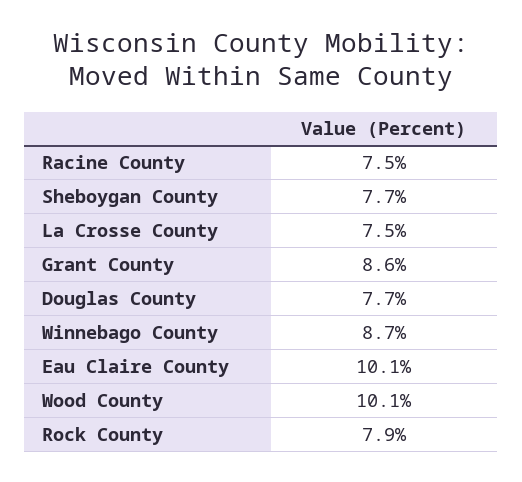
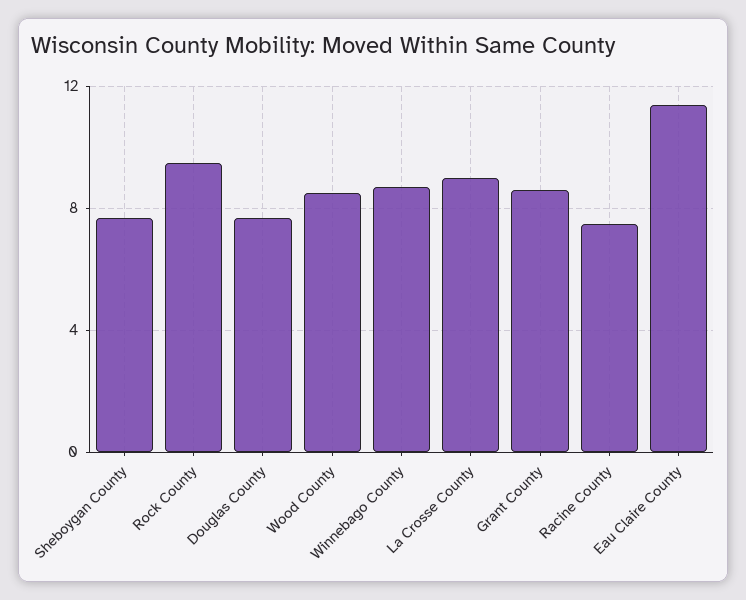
  {
    "Racine County": 7.5,
    "Sheboygan County": 7.7,
-   "La Crosse County": 7.5,
+   "La Crosse County": 9,
    "Grant County": 8.6,
    "Douglas County": 7.7,
    "Winnebago County": 8.7,
-   "Eau Claire County": 10.1,
+   "Eau Claire County": 11.5,
-   "Wood County": 10.1,
+   "Wood County": 8.5,
-   "Rock County": 7.9
+   "Rock County": 9.5
  }

